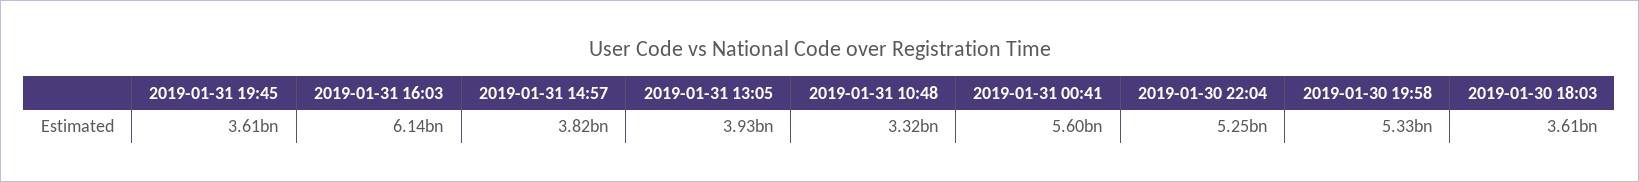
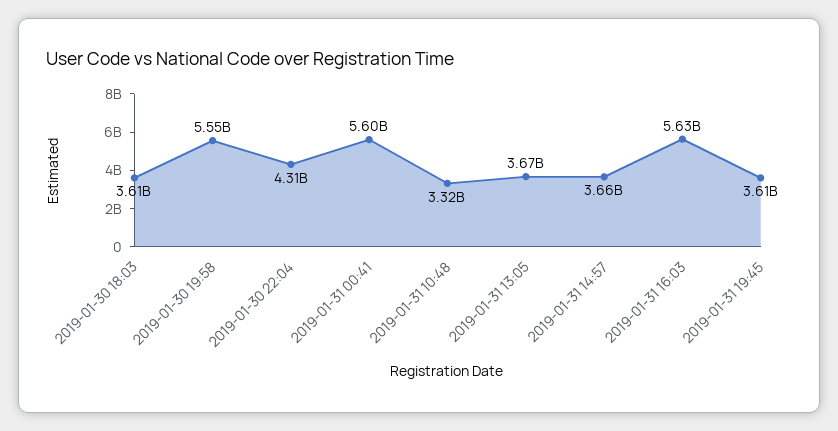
  {
    "2019-01-31 19:45": 3610000000,
-   "2019-01-31 16:03": 6140000000,
+   "2019-01-31 16:03": 5630000000,
-   "2019-01-31 14:57": 3820000000,
+   "2019-01-31 14:57": 3660000000,
-   "2019-01-31 13:05": 3930000000,
+   "2019-01-31 13:05": 3670000000,
    "2019-01-31 10:48": 3320000000,
    "2019-01-31 00:41": 5600000000,
-   "2019-01-30 22:04": 5250000000,
+   "2019-01-30 22:04": 4310000000,
-   "2019-01-30 19:58": 5330000000,
+   "2019-01-30 19:58": 5550000000,
    "2019-01-30 18:03": 3610000000
  }

